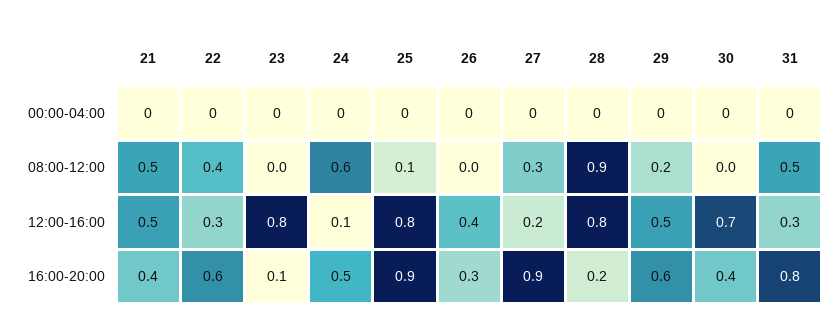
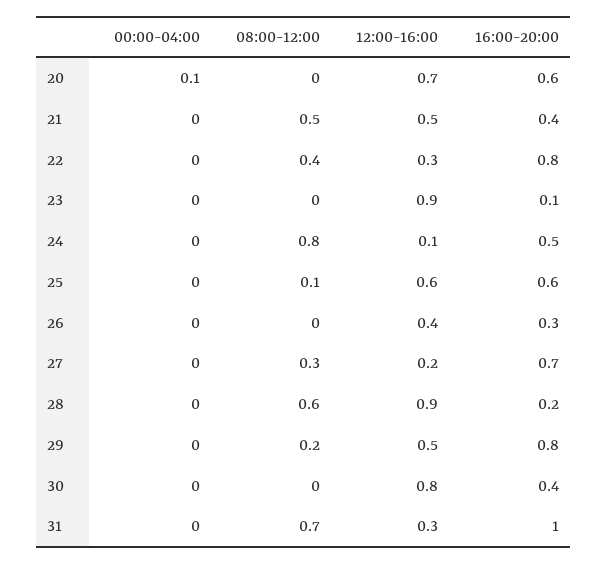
  {
    "21": {
      "00:00-04:00": 0,
      "08:00-12:00": 0.5,
      "12:00-16:00": 0.5,
      "16:00-20:00": 0.4
    },
    "22": {
      "00:00-04:00": 0,
      "08:00-12:00": 0.4,
      "12:00-16:00": 0.3,
-     "16:00-20:00": 0.6
+     "16:00-20:00": 0.8
    },
    "23": {
      "00:00-04:00": 0,
      "08:00-12:00": 0,
-     "12:00-16:00": 0.8,
+     "12:00-16:00": 0.9,
      "16:00-20:00": 0.1
    },
    "24": {
      "00:00-04:00": 0,
-     "08:00-12:00": 0.6,
+     "08:00-12:00": 0.8,
      "12:00-16:00": 0.1,
      "16:00-20:00": 0.5
    },
    "25": {
      "00:00-04:00": 0,
      "08:00-12:00": 0.1,
-     "12:00-16:00": 0.8,
+     "12:00-16:00": 0.6,
-     "16:00-20:00": 0.9
+     "16:00-20:00": 0.6
    },
    "26": {
      "00:00-04:00": 0,
      "08:00-12:00": 0,
      "12:00-16:00": 0.4,
      "16:00-20:00": 0.3
    },
    "27": {
      "00:00-04:00": 0,
      "08:00-12:00": 0.3,
      "12:00-16:00": 0.2,
-     "16:00-20:00": 0.9
+     "16:00-20:00": 0.7
    },
    "28": {
      "00:00-04:00": 0,
-     "08:00-12:00": 0.9,
+     "08:00-12:00": 0.6,
-     "12:00-16:00": 0.8,
+     "12:00-16:00": 0.9,
      "16:00-20:00": 0.2
    },
    "29": {
      "00:00-04:00": 0,
      "08:00-12:00": 0.2,
      "12:00-16:00": 0.5,
-     "16:00-20:00": 0.6
+     "16:00-20:00": 0.8
    },
    "30": {
      "00:00-04:00": 0,
      "08:00-12:00": 0,
-     "12:00-16:00": 0.7,
+     "12:00-16:00": 0.8,
      "16:00-20:00": 0.4
    },
    "31": {
      "00:00-04:00": 0,
-     "08:00-12:00": 0.5,
+     "08:00-12:00": 0.7,
      "12:00-16:00": 0.3,
-     "16:00-20:00": 0.8
+     "16:00-20:00": 1
-   }
+   },
+   "20": {
+     "00:00-04:00": 0.1,
+     "08:00-12:00": 0,
+     "12:00-16:00": 0.7,
+     "16:00-20:00": 0.6
+   }
  }

